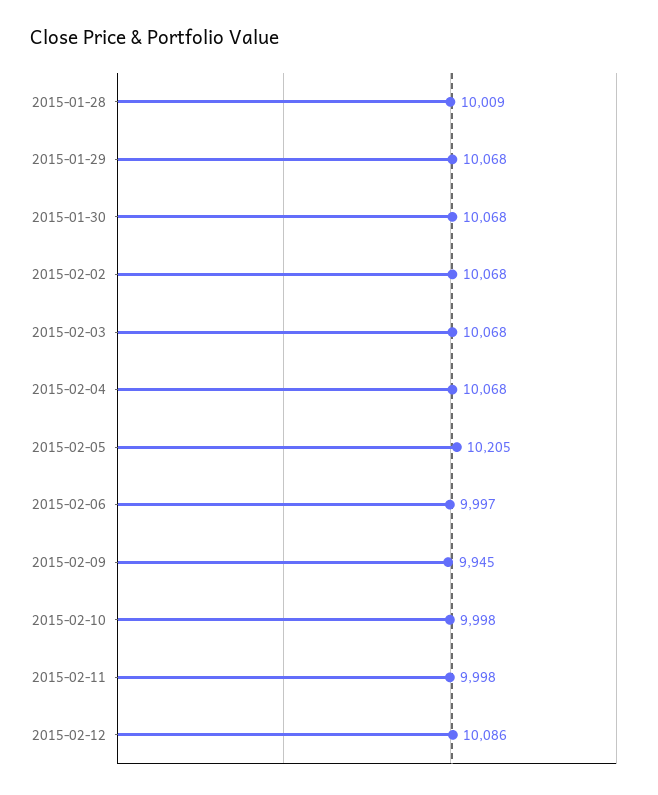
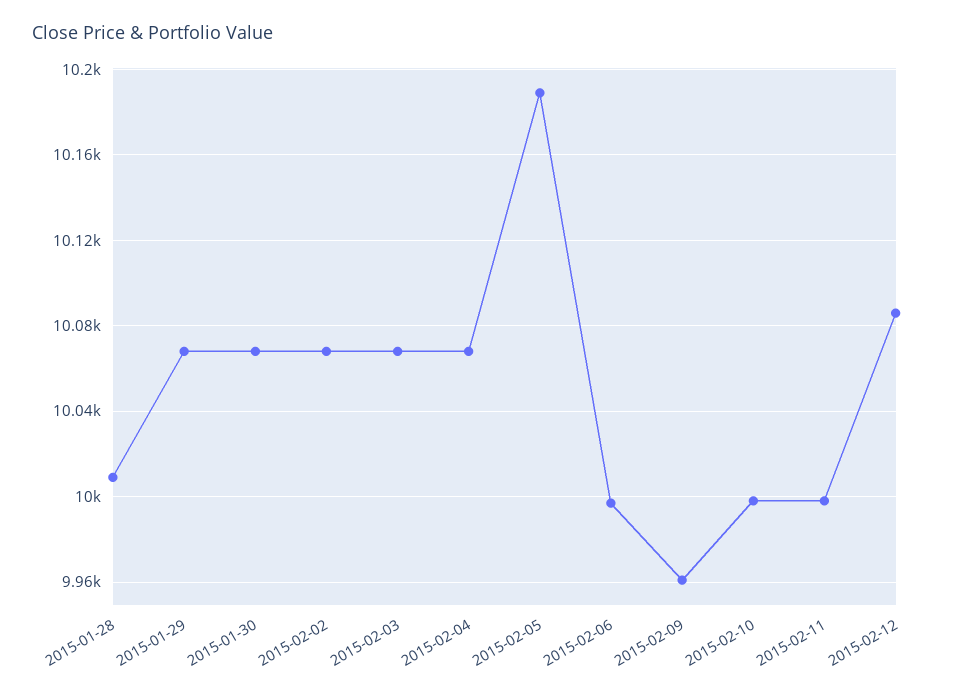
  {
    "2015-01-28": 10009,
    "2015-01-29": 10068,
    "2015-01-30": 10068,
    "2015-02-02": 10068,
    "2015-02-03": 10068,
    "2015-02-04": 10068,
-   "2015-02-05": 10205,
+   "2015-02-05": 10190,
    "2015-02-06": 9997,
-   "2015-02-09": 9945,
+   "2015-02-09": 9960,
    "2015-02-10": 9998,
    "2015-02-11": 9998,
    "2015-02-12": 10086
  }

